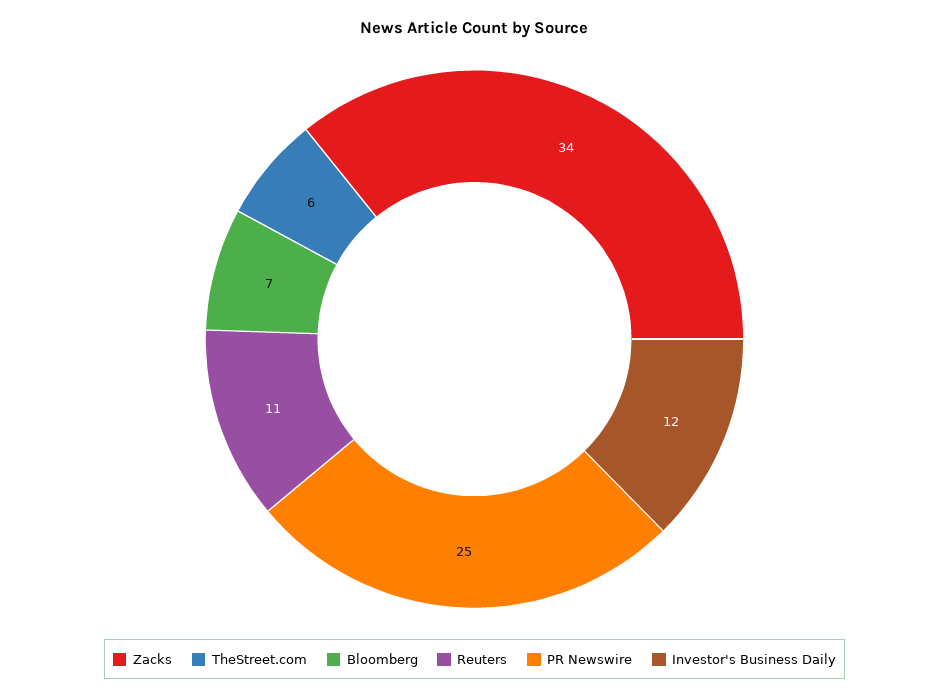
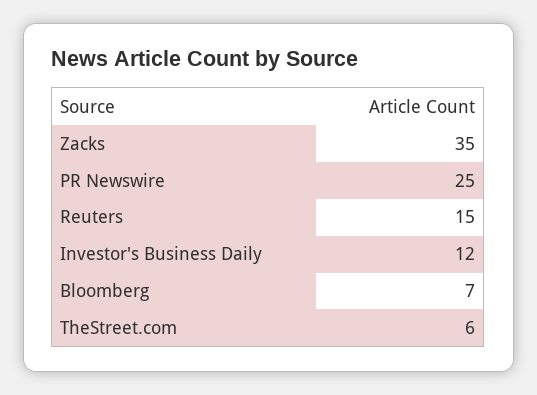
  {
-   "Zacks": 34,
+   "Zacks": 35,
    "TheStreet.com": 6,
    "Bloomberg": 7,
-   "Reuters": 11,
+   "Reuters": 15,
    "PR Newswire": 25,
    "Investor's Business Daily": 12
  }

